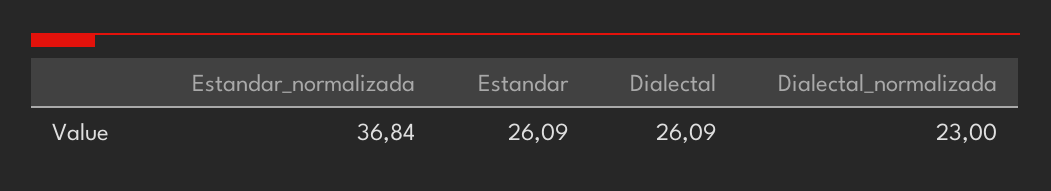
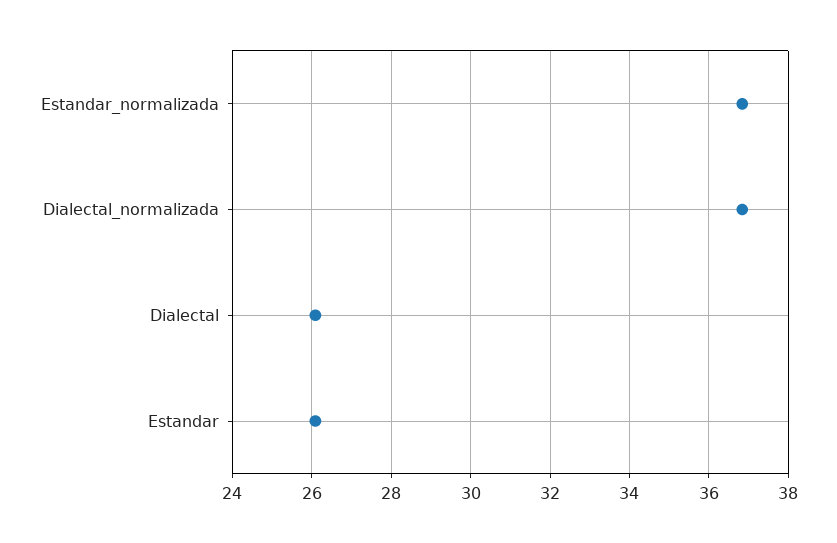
  {
    "Estandar_normalizada": 36.84,
    "Estandar": 26.09,
    "Dialectal": 26.09,
-   "Dialectal_normalizada": 23
+   "Dialectal_normalizada": 36.8
  }

